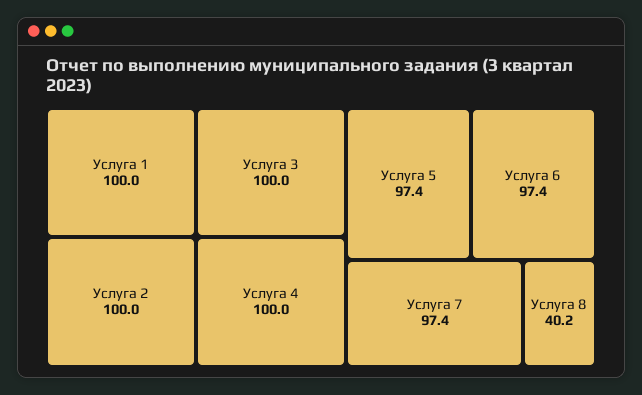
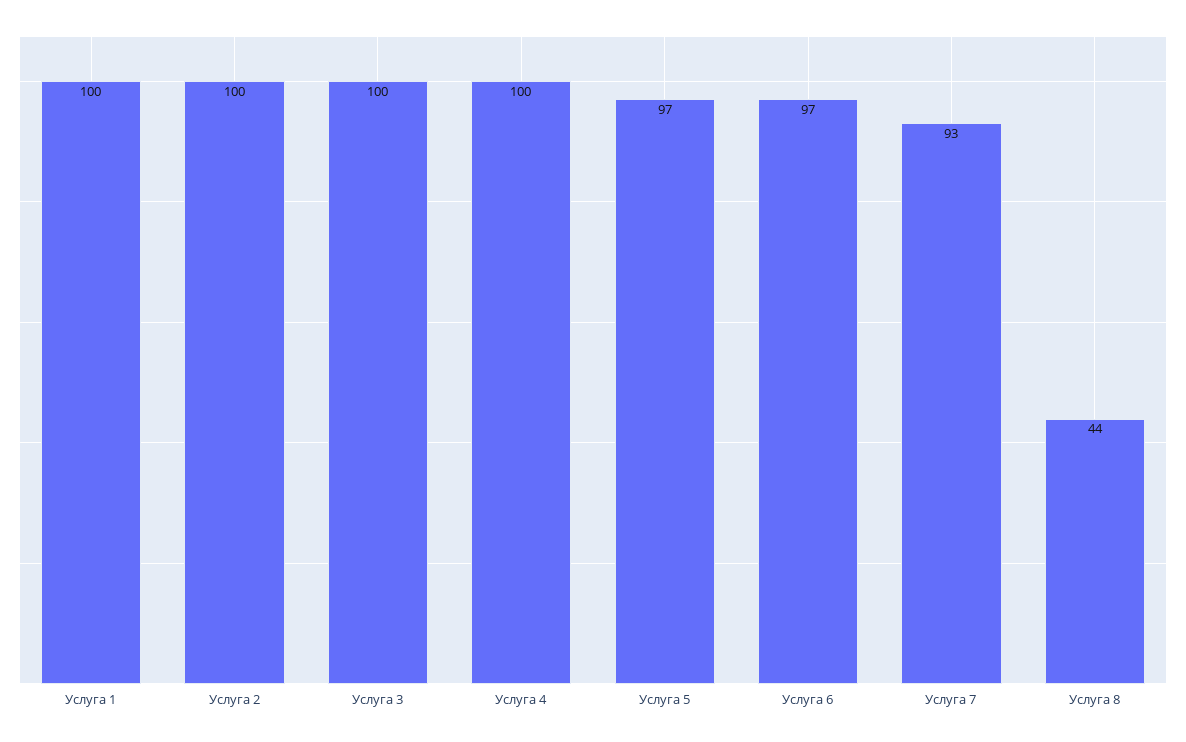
  {
    "Услуга 1": 100,
    "Услуга 2": 100,
    "Услуга 3": 100,
    "Услуга 4": 100,
    "Услуга 5": 97.4,
    "Услуга 6": 97.4,
-   "Услуга 7": 97.4,
+   "Услуга 7": 93,
-   "Услуга 8": 40.2
+   "Услуга 8": 44
  }

